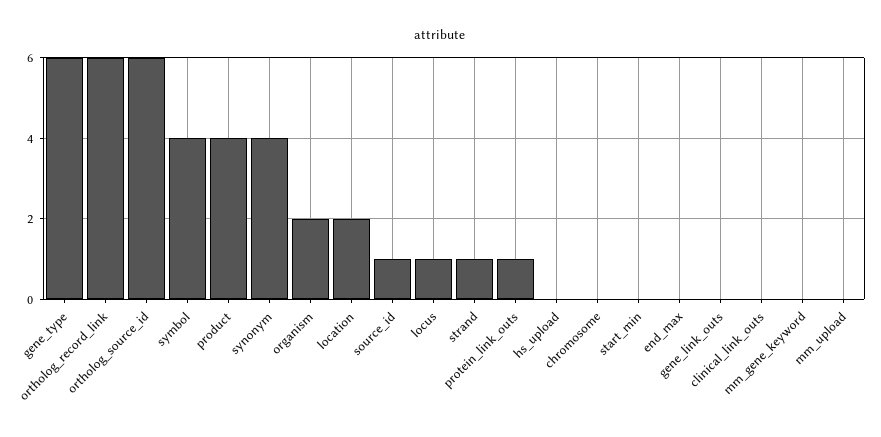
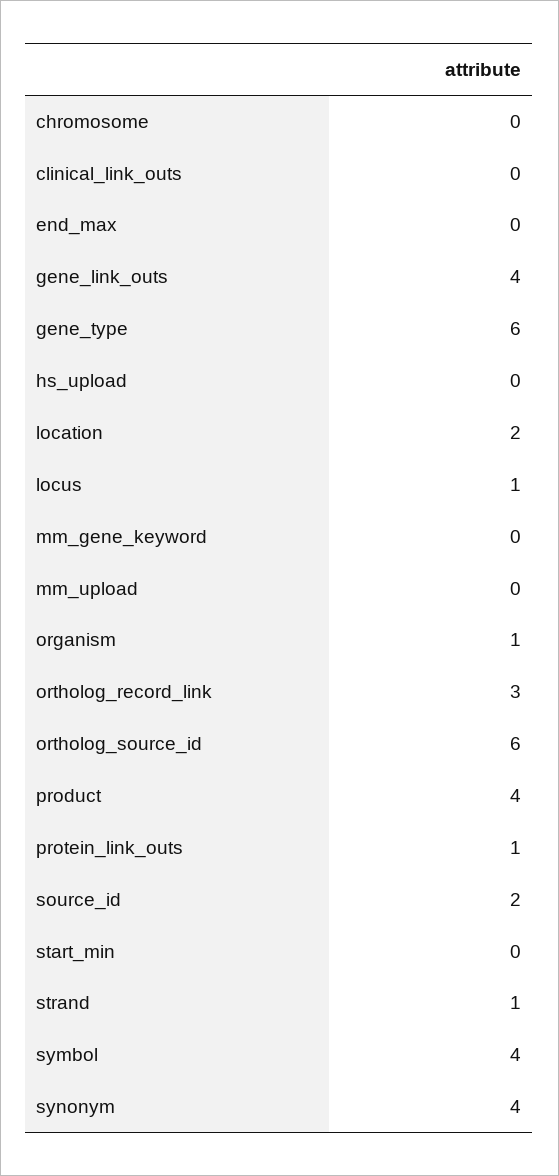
  {
    "gene_type": 6,
-   "ortholog_record_link": 6,
+   "ortholog_record_link": 3,
    "ortholog_source_id": 6,
    "symbol": 4,
    "product": 4,
    "synonym": 4,
-   "organism": 2,
+   "organism": 1,
    "location": 2,
-   "source_id": 1,
+   "source_id": 2,
    "locus": 1,
    "strand": 1,
    "protein_link_outs": 1,
    "hs_upload": 0,
    "chromosome": 0,
    "start_min": 0,
    "end_max": 0,
-   "gene_link_outs": 0,
+   "gene_link_outs": 4,
    "clinical_link_outs": 0,
    "mm_gene_keyword": 0,
    "mm_upload": 0
  }

